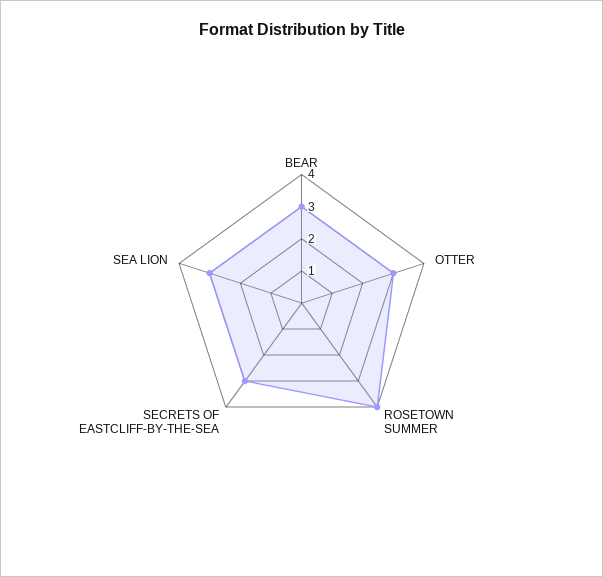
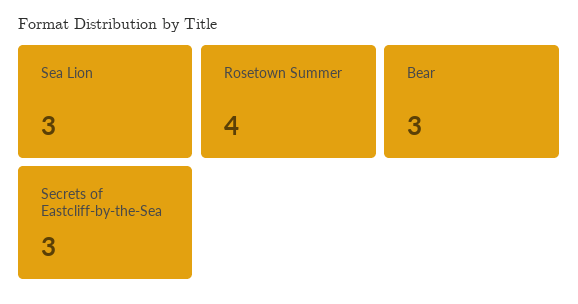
  {
    "BEAR": 3,
-   "OTTER": 3,
    "ROSETOWN SUMMER": 4,
    "SECRETS OF EASTCLIFF-BY-THE-SEA": 3,
    "SEA LION": 3
  }

